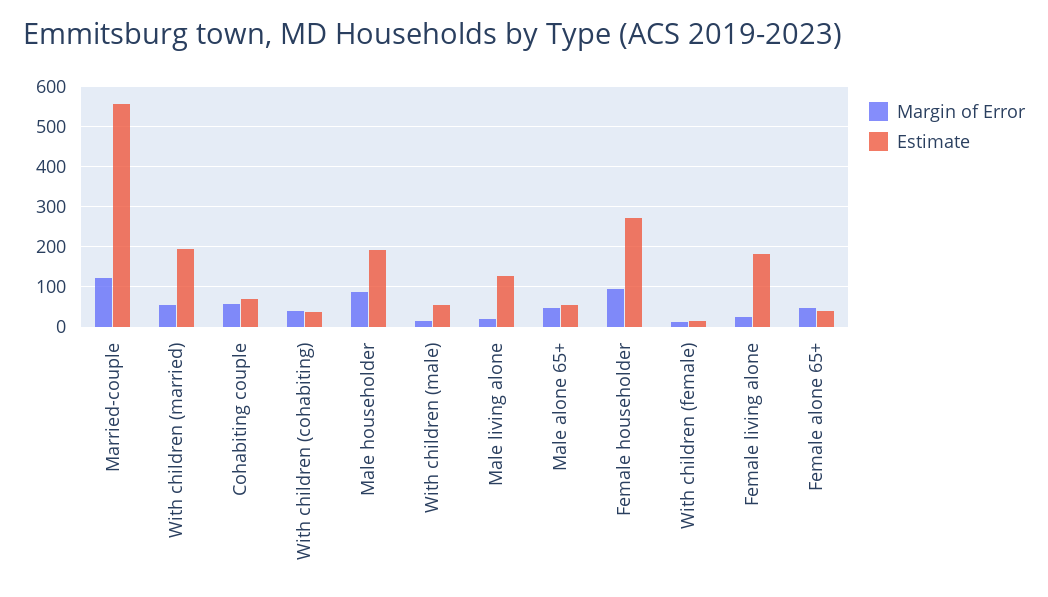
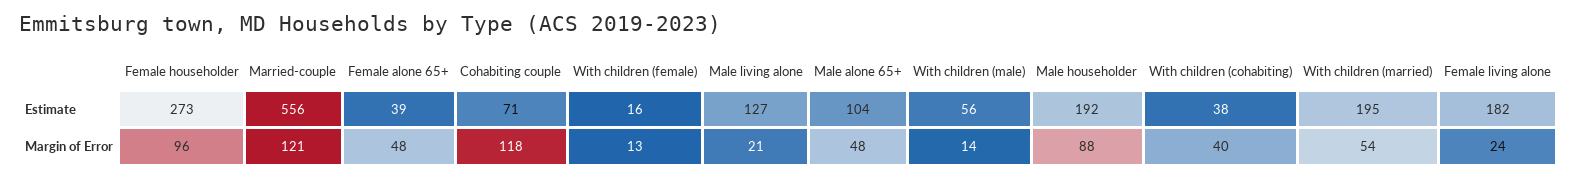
  {
    "Margin of Error": {
      "Married-couple": 121,
      "With children (married)": 54,
-     "Cohabiting couple": 60,
+     "Cohabiting couple": 118,
      "With children (cohabiting)": 40,
      "Male householder": 88,
      "With children (male)": 14,
      "Male living alone": 21,
      "Male alone 65+": 48,
      "Female householder": 96,
      "With children (female)": 13,
      "Female living alone": 24,
      "Female alone 65+": 48
    },
    "Estimate": {
      "Married-couple": 556,
      "With children (married)": 195,
      "Cohabiting couple": 71,
      "With children (cohabiting)": 38,
      "Male householder": 192,
      "With children (male)": 56,
      "Male living alone": 127,
-     "Male alone 65+": 60,
+     "Male alone 65+": 104,
      "Female householder": 273,
      "With children (female)": 16,
      "Female living alone": 182,
      "Female alone 65+": 39
    }
  }

